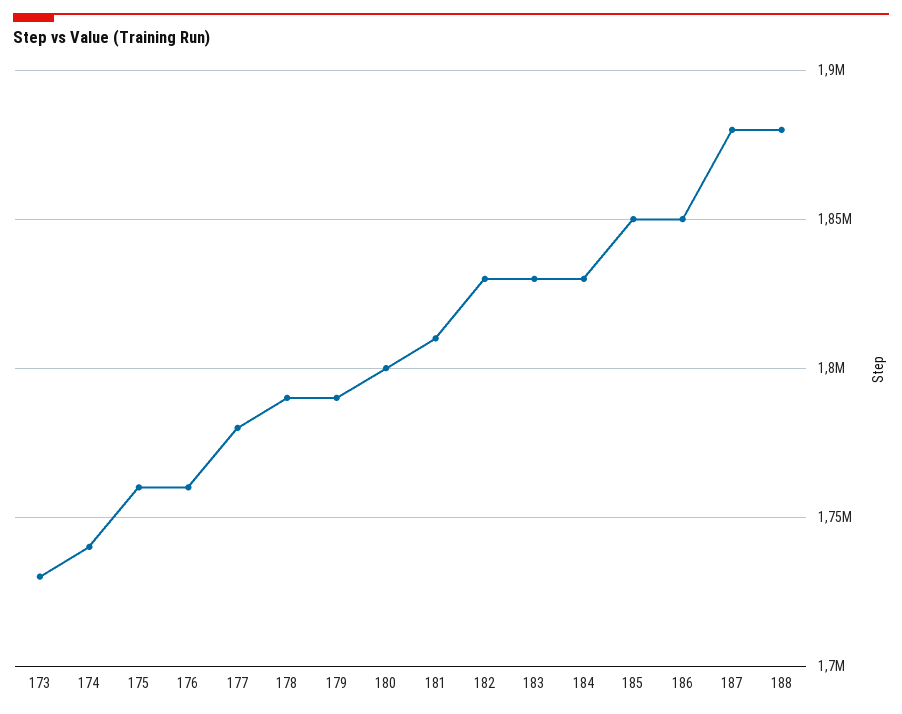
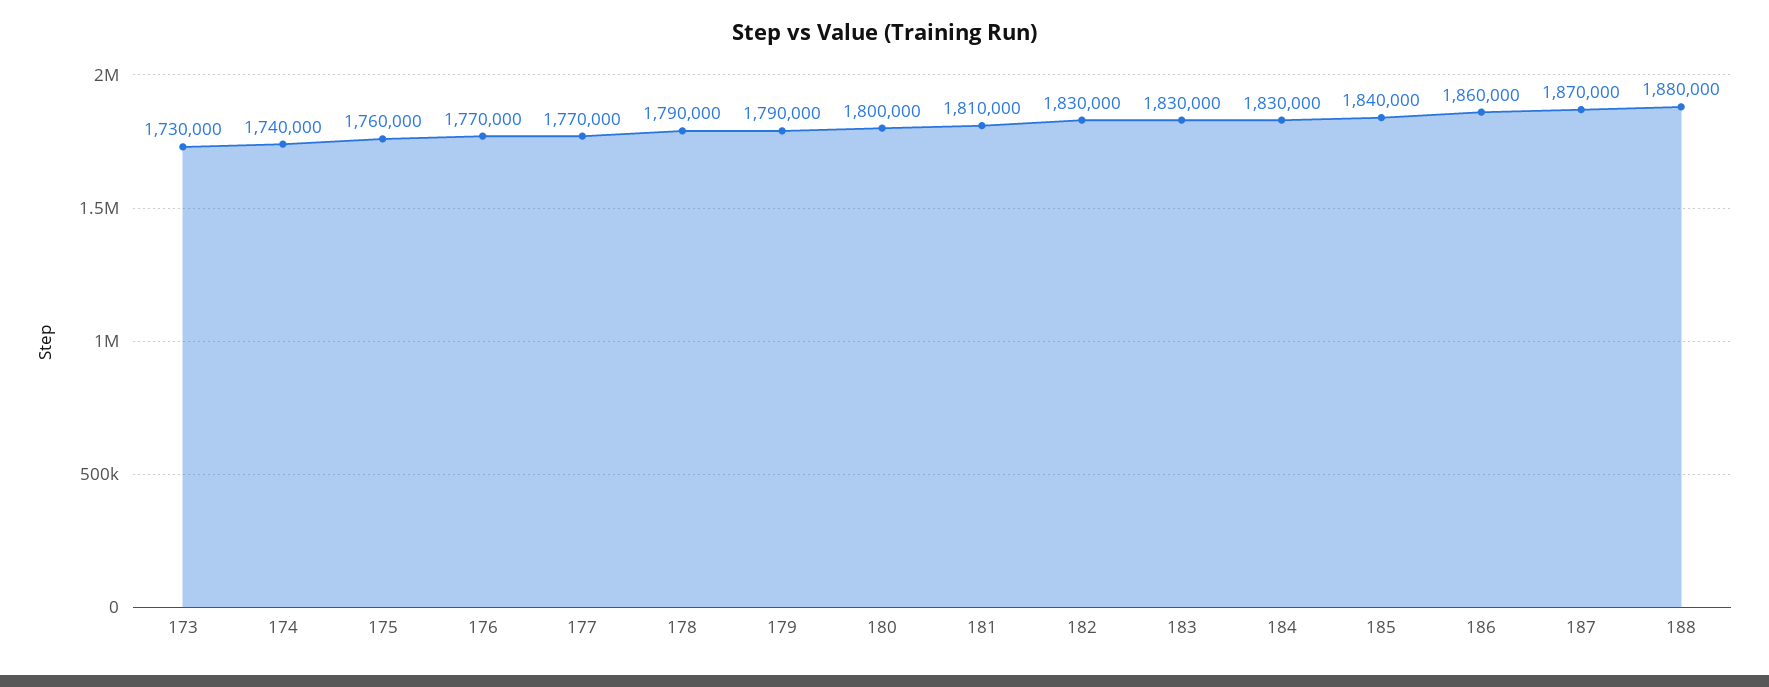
  {
    "173": 1730000,
    "174": 1740000,
    "175": 1760000,
-   "176": 1760000,
+   "176": 1770000,
-   "177": 1780000,
+   "177": 1770000,
    "178": 1790000,
    "179": 1790000,
    "180": 1800000,
    "181": 1810000,
    "182": 1830000,
    "183": 1830000,
    "184": 1830000,
-   "185": 1850000,
+   "185": 1840000,
-   "186": 1850000,
+   "186": 1860000,
-   "187": 1880000,
+   "187": 1870000,
    "188": 1880000
  }

